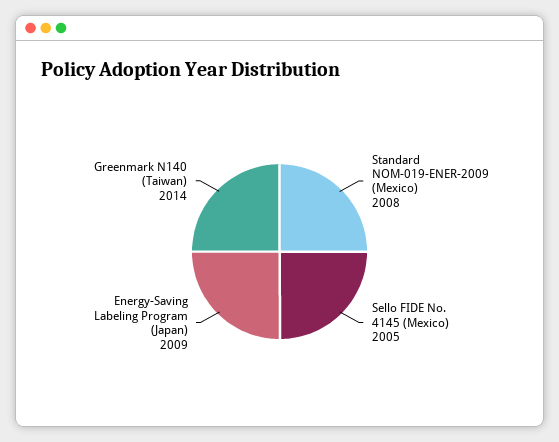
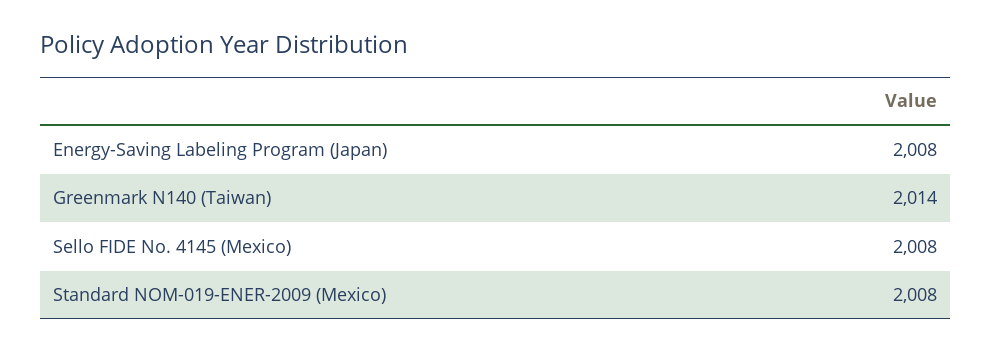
  {
    "Standard NOM-019-ENER-2009 (Mexico)": 2008,
-   "Sello FIDE No. 4145 (Mexico)": 2005,
+   "Sello FIDE No. 4145 (Mexico)": 2008,
-   "Energy-Saving Labeling Program (Japan)": 2009,
+   "Energy-Saving Labeling Program (Japan)": 2008,
    "Greenmark N140 (Taiwan)": 2014
  }

